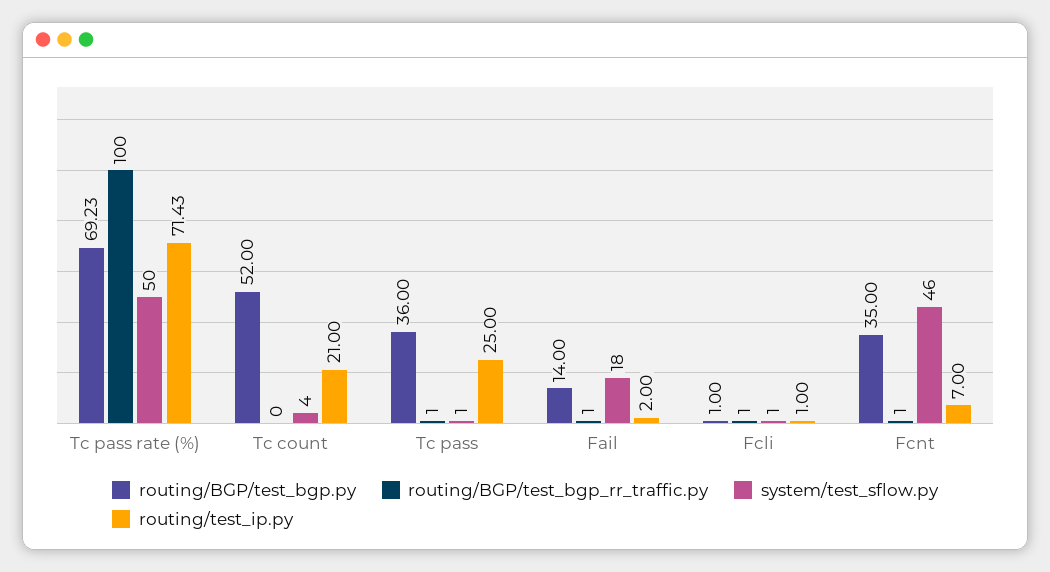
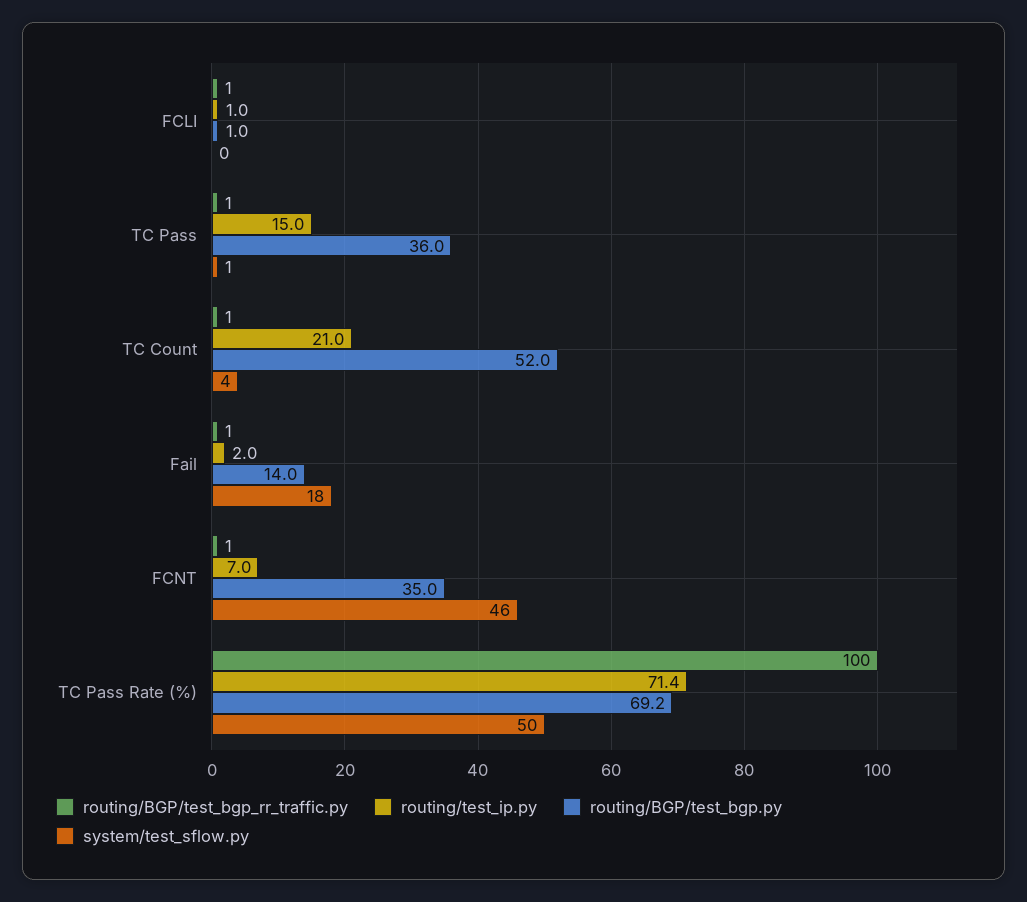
  {
    "routing/BGP/test_bgp.py": {
      "Tc pass rate (%)": 69.23,
      "Tc count": 52,
      "Tc pass": 36,
      "Fail": 14,
      "Fcli": 1,
      "Fcnt": 35
    },
    "routing/BGP/test_bgp_rr_traffic.py": {
      "Tc pass rate (%)": 100,
-     "Tc count": 0,
+     "Tc count": 1,
      "Tc pass": 1,
      "Fail": 1,
      "Fcli": 1,
      "Fcnt": 1
    },
    "system/test_sflow.py": {
      "Tc pass rate (%)": 50,
      "Tc count": 4,
      "Tc pass": 1,
      "Fail": 18,
-     "Fcli": 1,
+     "Fcli": 0,
      "Fcnt": 46
    },
    "routing/test_ip.py": {
      "Tc pass rate (%)": 71.43,
      "Tc count": 21,
-     "Tc pass": 25,
+     "Tc pass": 15,
      "Fail": 2,
      "Fcli": 1,
      "Fcnt": 7
    }
  }

